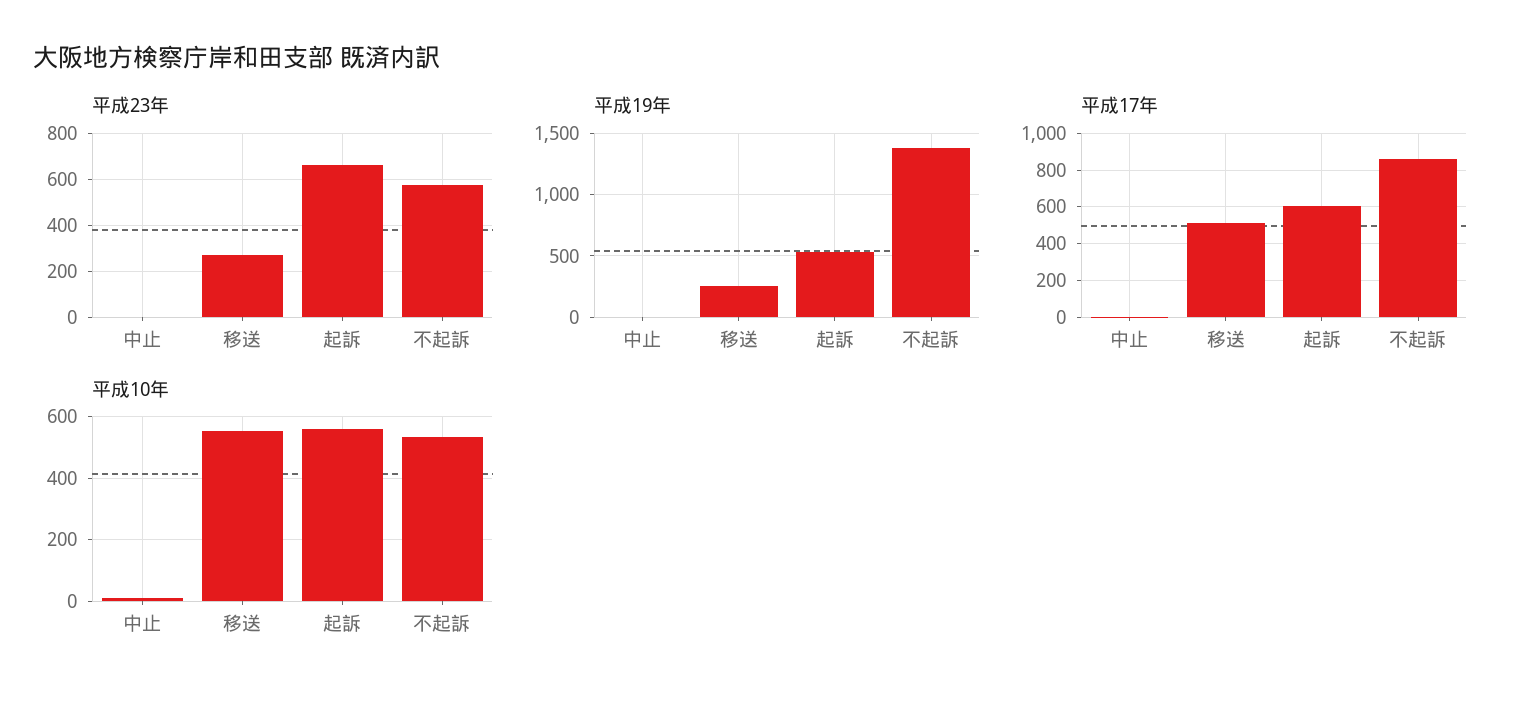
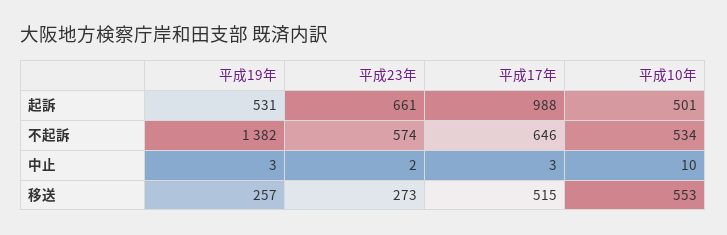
  {
    "平成23年": {
      "中止": 2,
      "移送": 273,
      "起訴": 661,
      "不起訴": 574
    },
    "平成19年": {
      "中止": 3,
      "移送": 257,
      "起訴": 531,
      "不起訴": 1382
    },
    "平成17年": {
      "中止": 3,
      "移送": 515,
-     "起訴": 600,
+     "起訴": 988,
-     "不起訴": 850
+     "不起訴": 646
    },
    "平成10年": {
      "中止": 10,
      "移送": 553,
-     "起訴": 560,
+     "起訴": 501,
      "不起訴": 534
    }
  }

